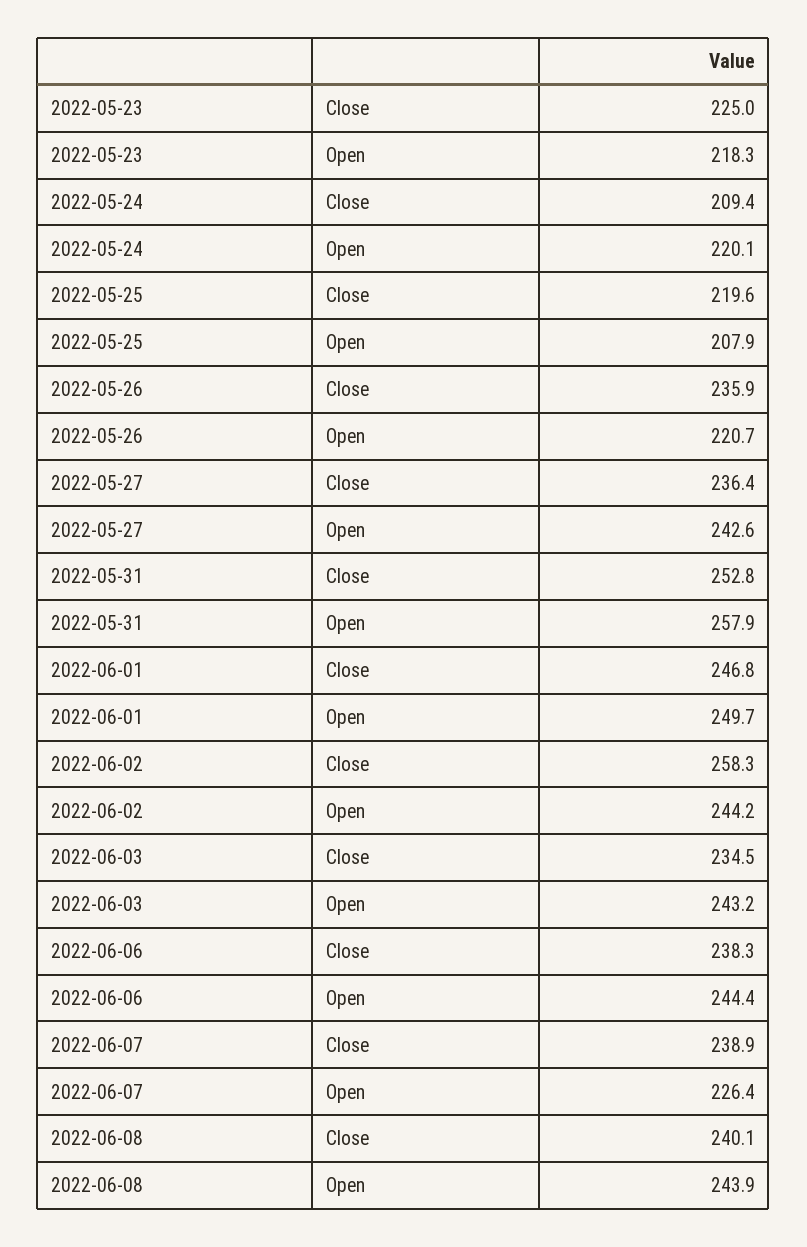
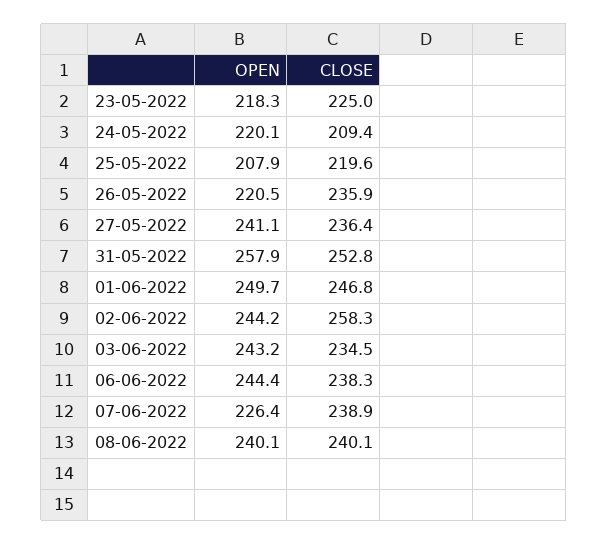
  {
    "2022-05-23": {
      "Close": 225,
      "Open": 218.3
    },
    "2022-05-24": {
      "Close": 209.4,
      "Open": 220.1
    },
    "2022-05-25": {
      "Close": 219.6,
      "Open": 207.9
    },
    "2022-05-26": {
      "Close": 235.9,
-     "Open": 220.7
+     "Open": 220.5
    },
    "2022-05-27": {
      "Close": 236.4,
-     "Open": 242.6
+     "Open": 241.1
    },
    "2022-05-31": {
      "Close": 252.8,
      "Open": 257.9
    },
    "2022-06-01": {
      "Close": 246.8,
      "Open": 249.7
    },
    "2022-06-02": {
      "Close": 258.3,
      "Open": 244.2
    },
    "2022-06-03": {
      "Close": 234.5,
      "Open": 243.2
    },
    "2022-06-06": {
      "Close": 238.3,
      "Open": 244.4
    },
    "2022-06-07": {
      "Close": 238.9,
      "Open": 226.4
    },
    "2022-06-08": {
      "Close": 240.1,
-     "Open": 243.9
+     "Open": 240.1
    }
  }

